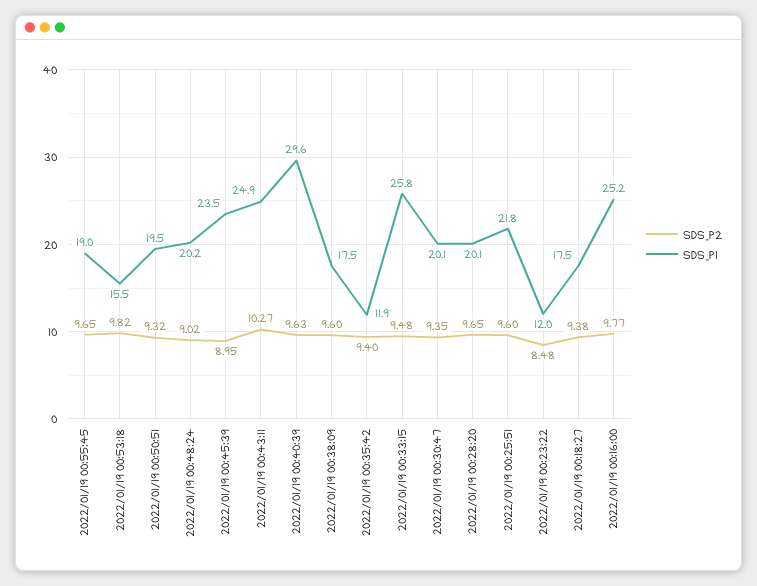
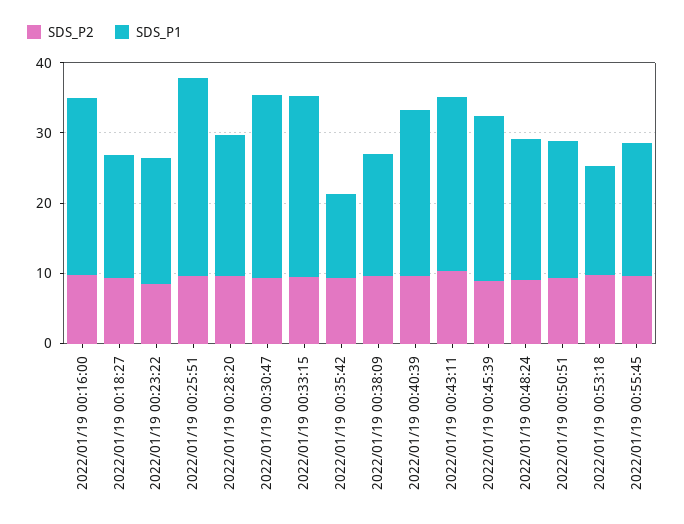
  {
    "SDS_P2": {
      "2022/01/19 00:55:45": 9.65,
      "2022/01/19 00:53:18": 9.82,
      "2022/01/19 00:50:51": 9.32,
      "2022/01/19 00:48:24": 9.02,
      "2022/01/19 00:45:39": 8.95,
      "2022/01/19 00:43:11": 10.27,
      "2022/01/19 00:40:39": 9.63,
      "2022/01/19 00:38:09": 9.6,
      "2022/01/19 00:35:42": 9.4,
      "2022/01/19 00:33:15": 9.48,
      "2022/01/19 00:30:47": 9.35,
      "2022/01/19 00:28:20": 9.65,
      "2022/01/19 00:25:51": 9.6,
      "2022/01/19 00:23:22": 8.48,
      "2022/01/19 00:18:27": 9.38,
      "2022/01/19 00:16:00": 9.77
    },
    "SDS_P1": {
      "2022/01/19 00:55:45": 19,
      "2022/01/19 00:53:18": 15.5,
      "2022/01/19 00:50:51": 19.5,
      "2022/01/19 00:48:24": 20.2,
      "2022/01/19 00:45:39": 23.5,
      "2022/01/19 00:43:11": 24.9,
-     "2022/01/19 00:40:39": 29.6,
+     "2022/01/19 00:40:39": 24,
      "2022/01/19 00:38:09": 17.5,
      "2022/01/19 00:35:42": 11.9,
      "2022/01/19 00:33:15": 25.8,
-     "2022/01/19 00:30:47": 20.1,
+     "2022/01/19 00:30:47": 26,
      "2022/01/19 00:28:20": 20.1,
-     "2022/01/19 00:25:51": 21.8,
+     "2022/01/19 00:25:51": 28,
-     "2022/01/19 00:23:22": 12,
+     "2022/01/19 00:23:22": 18,
      "2022/01/19 00:18:27": 17.5,
      "2022/01/19 00:16:00": 25.2
    }
  }

